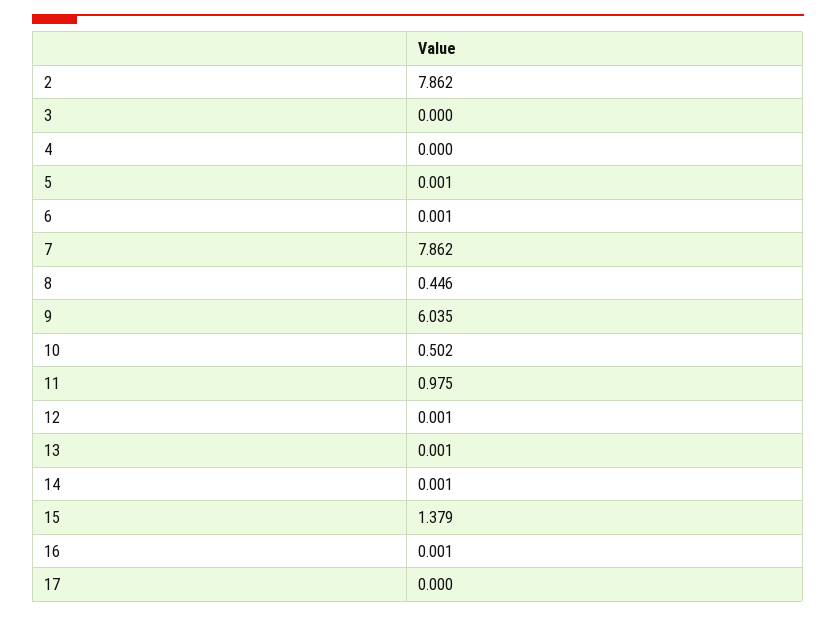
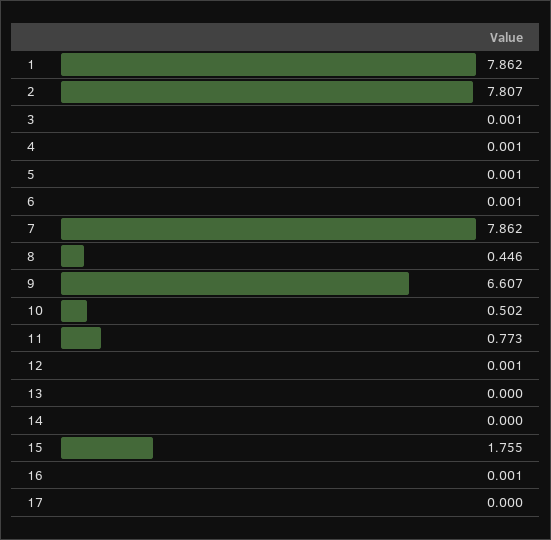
  {
-   "2": 7.862,
+   "2": 7.807,
-   "3": 0,
+   "3": 0.001,
-   "4": 0,
+   "4": 0.001,
    "5": 0.001,
    "6": 0.001,
    "7": 7.862,
    "8": 0.446,
-   "9": 6.035,
+   "9": 6.607,
    "10": 0.502,
-   "11": 0.975,
+   "11": 0.773,
    "12": 0.001,
-   "13": 0.001,
+   "13": 0,
-   "14": 0.001,
+   "14": 0,
-   "15": 1.379,
+   "15": 1.755,
    "16": 0.001,
-   "17": 0
+   "17": 0,
+   "1": 7.862
  }

